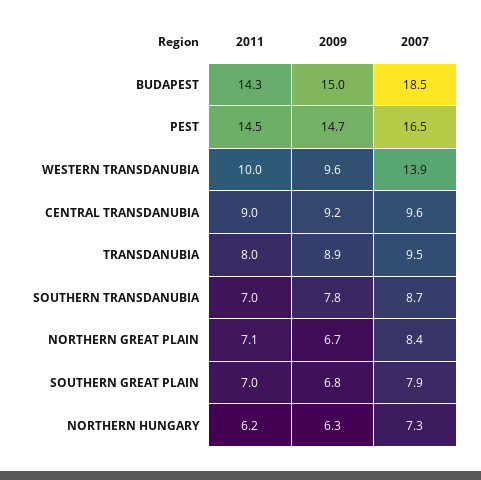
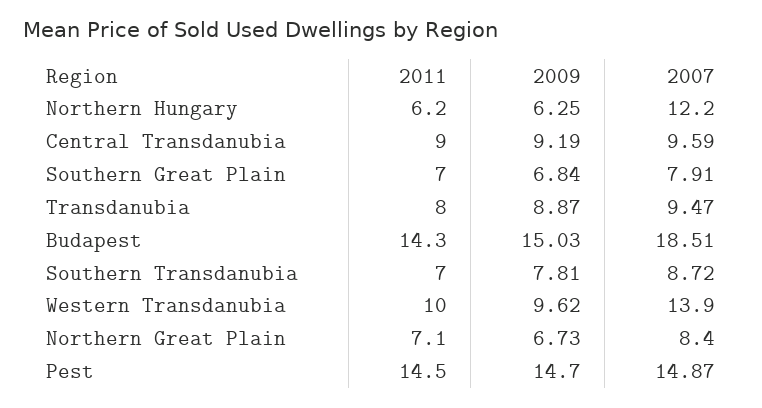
  {
    "2011": {
      "BUDAPEST": 14.3,
      "PEST": 14.5,
      "WESTERN TRANSDANUBIA": 10,
      "CENTRAL TRANSDANUBIA": 9,
      "TRANSDANUBIA": 8,
      "SOUTHERN TRANSDANUBIA": 7,
      "NORTHERN GREAT PLAIN": 7.1,
      "SOUTHERN GREAT PLAIN": 7,
      "NORTHERN HUNGARY": 6.2
    },
    "2009": {
      "BUDAPEST": 15.03,
      "PEST": 14.7,
      "WESTERN TRANSDANUBIA": 9.62,
      "CENTRAL TRANSDANUBIA": 9.19,
      "TRANSDANUBIA": 8.87,
      "SOUTHERN TRANSDANUBIA": 7.81,
      "NORTHERN GREAT PLAIN": 6.73,
      "SOUTHERN GREAT PLAIN": 6.84,
      "NORTHERN HUNGARY": 6.25
    },
    "2007": {
      "BUDAPEST": 18.51,
-     "PEST": 16.5,
+     "PEST": 14.87,
      "WESTERN TRANSDANUBIA": 13.9,
      "CENTRAL TRANSDANUBIA": 9.59,
      "TRANSDANUBIA": 9.47,
      "SOUTHERN TRANSDANUBIA": 8.72,
      "NORTHERN GREAT PLAIN": 8.4,
      "SOUTHERN GREAT PLAIN": 7.91,
-     "NORTHERN HUNGARY": 7.3
+     "NORTHERN HUNGARY": 12.2
    }
  }

